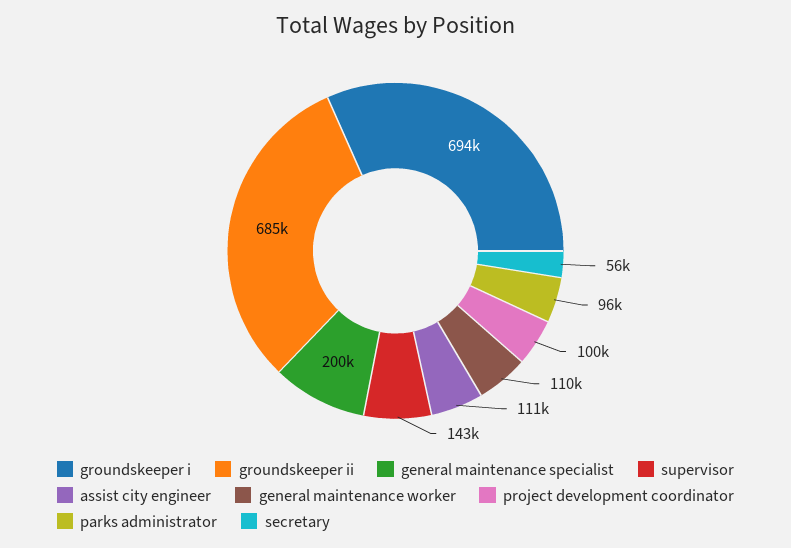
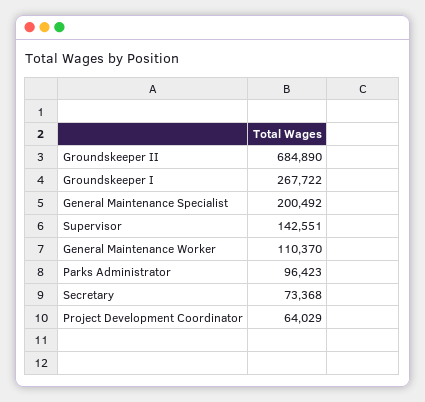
  {
-   "groundskeeper i": 694000,
+   "groundskeeper i": 267722,
    "groundskeeper ii": 684890,
    "general maintenance specialist": 200492,
    "supervisor": 142551,
-   "assist city engineer": 111000,
    "general maintenance worker": 110370,
-   "project development coordinator": 100000,
+   "project development coordinator": 64029,
    "parks administrator": 96423,
-   "secretary": 56000
+   "secretary": 73368
  }

